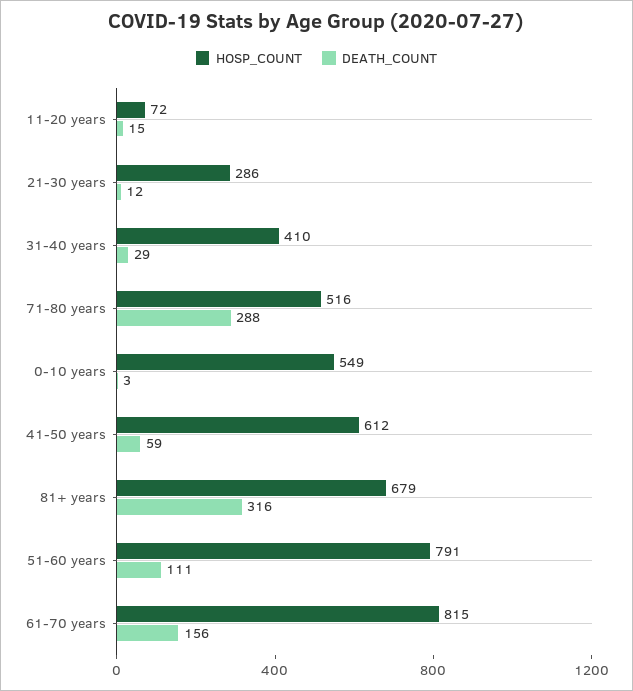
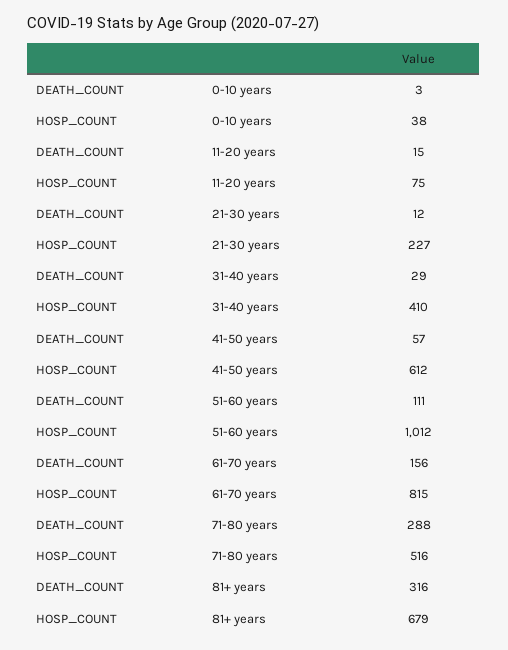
  {
    "HOSP_COUNT": {
-     "11-20 years": 72,
+     "11-20 years": 75,
-     "21-30 years": 286,
+     "21-30 years": 227,
      "31-40 years": 410,
      "71-80 years": 516,
-     "0-10 years": 549,
+     "0-10 years": 38,
      "41-50 years": 612,
      "81+ years": 679,
-     "51-60 years": 791,
+     "51-60 years": 1012,
      "61-70 years": 815
    },
    "DEATH_COUNT": {
      "11-20 years": 15,
      "21-30 years": 12,
      "31-40 years": 29,
      "71-80 years": 288,
      "0-10 years": 3,
-     "41-50 years": 59,
+     "41-50 years": 57,
      "81+ years": 316,
      "51-60 years": 111,
      "61-70 years": 156
    }
  }

